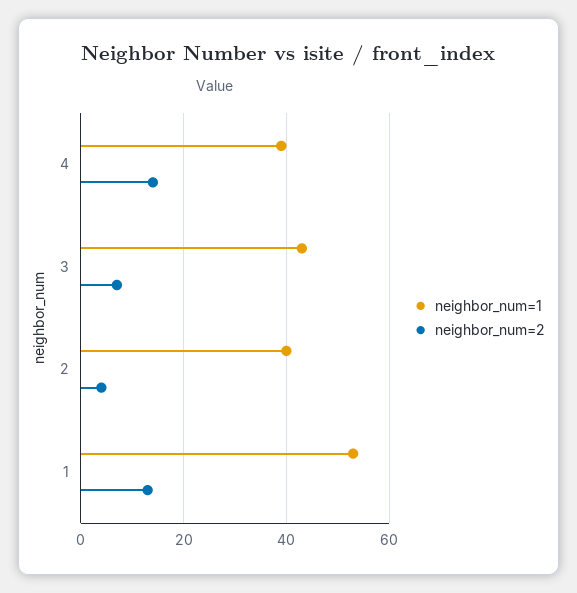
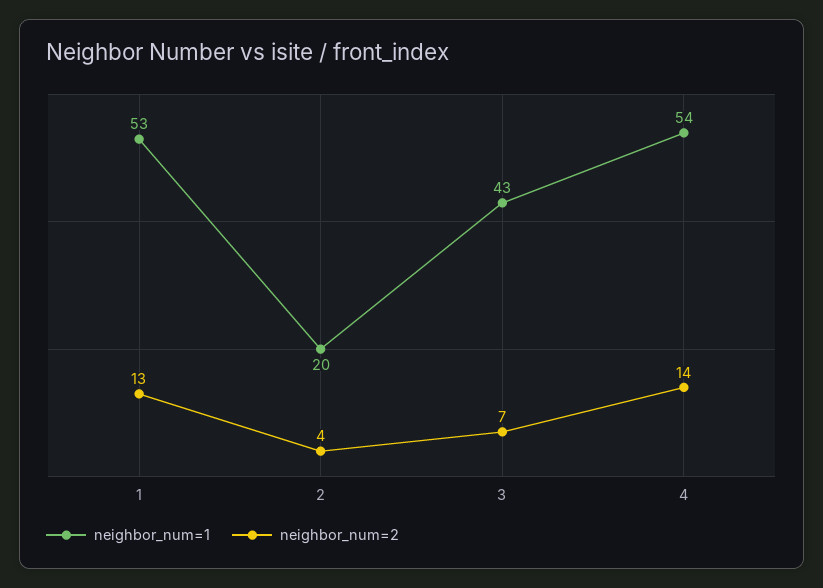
  {
    "neighbor_num=1": {
-     "4": 40,
+     "4": 54,
      "3": 43,
-     "2": 40,
+     "2": 20,
      "1": 53
    },
    "neighbor_num=2": {
      "4": 14,
      "3": 7,
      "2": 4,
      "1": 13
    }
  }

